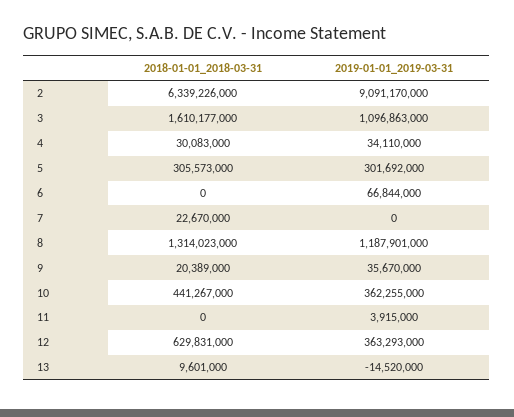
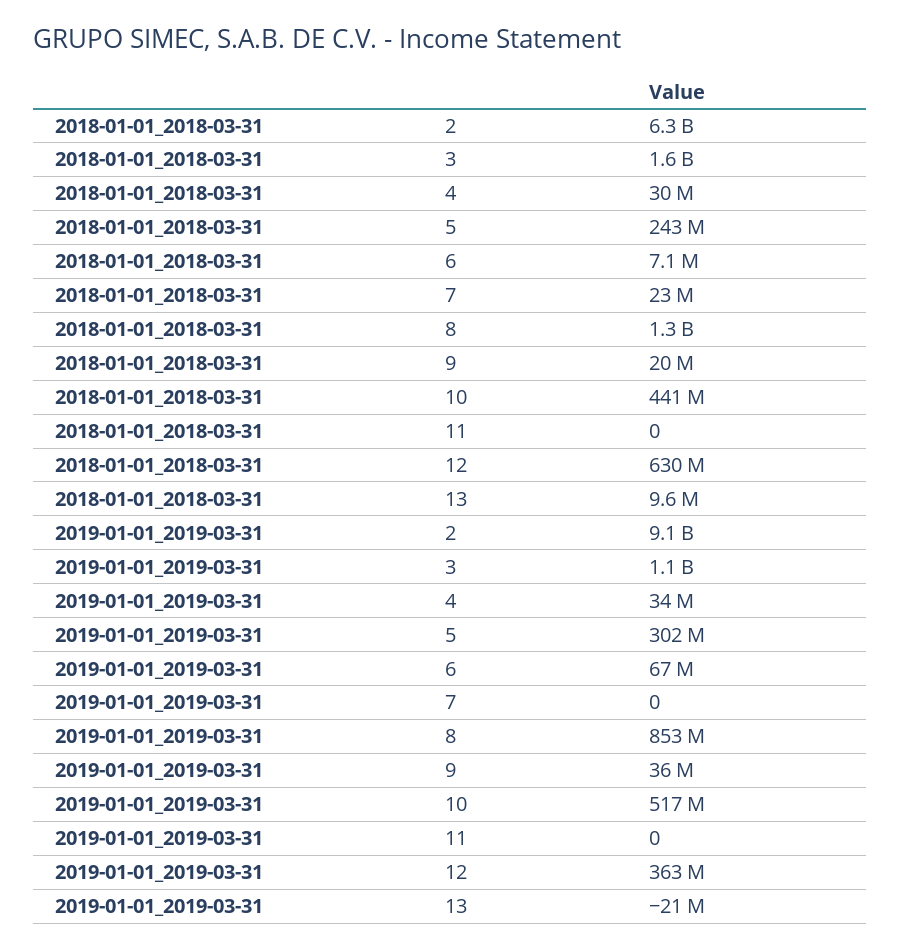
  {
    "2018-01-01_2018-03-31": {
      "2": 6339226000,
      "3": 1610177000,
      "4": 30083000,
-     "5": 305573000,
+     "5": 243000000,
-     "6": 0,
+     "6": 7100000,
      "7": 22670000,
      "8": 1314023000,
      "9": 20389000,
      "10": 441267000,
      "11": 0,
      "12": 629831000,
      "13": 9601000
    },
    "2019-01-01_2019-03-31": {
      "2": 9091170000,
      "3": 1096863000,
      "4": 34110000,
      "5": 301692000,
      "6": 66844000,
      "7": 0,
-     "8": 1187901000,
+     "8": 853000000,
      "9": 35670000,
-     "10": 362255000,
+     "10": 517000000,
-     "11": 3915000,
+     "11": 0,
      "12": 363293000,
-     "13": -14520000
+     "13": -21000000
    }
  }

